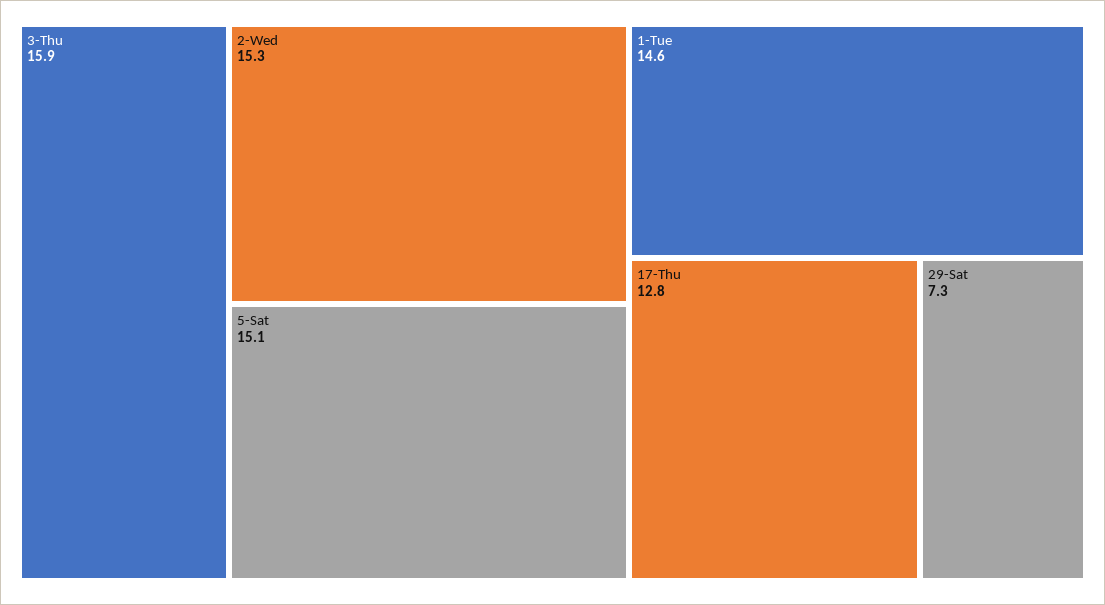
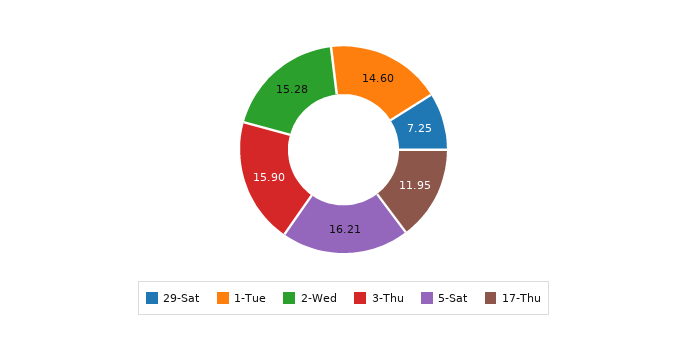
  {
    "3-Thu": 15.9,
    "2-Wed": 15.28,
-   "5-Sat": 15.1,
+   "5-Sat": 16.21,
    "1-Tue": 14.6,
-   "17-Thu": 12.8,
+   "17-Thu": 11.95,
    "29-Sat": 7.25
  }

